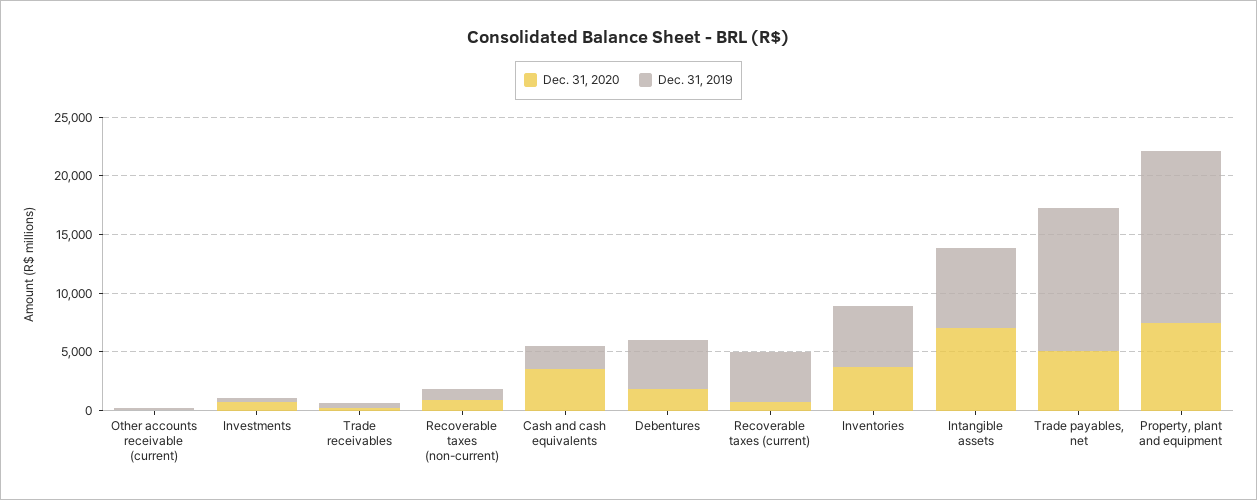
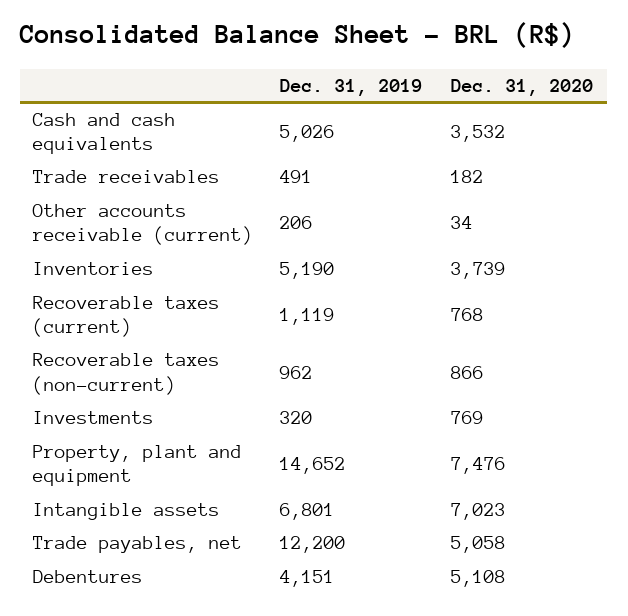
  {
    "Dec. 31, 2020": {
      "Other accounts receivable (current)": 34,
      "Investments": 769,
      "Trade receivables": 182,
      "Recoverable taxes (non-current)": 866,
      "Cash and cash equivalents": 3532,
-     "Debentures": 2000,
+     "Debentures": 5108,
      "Recoverable taxes (current)": 768,
      "Inventories": 3739,
      "Intangible assets": 7023,
      "Trade payables, net": 5058,
      "Property, plant and equipment": 7476
    },
    "Dec. 31, 2019": {
      "Other accounts receivable (current)": 206,
      "Investments": 320,
      "Trade receivables": 491,
      "Recoverable taxes (non-current)": 962,
-     "Cash and cash equivalents": 2000,
+     "Cash and cash equivalents": 5026,
      "Debentures": 4151,
-     "Recoverable taxes (current)": 4000,
+     "Recoverable taxes (current)": 1119,
      "Inventories": 5190,
      "Intangible assets": 6801,
      "Trade payables, net": 12200,
      "Property, plant and equipment": 14652
    }
  }

